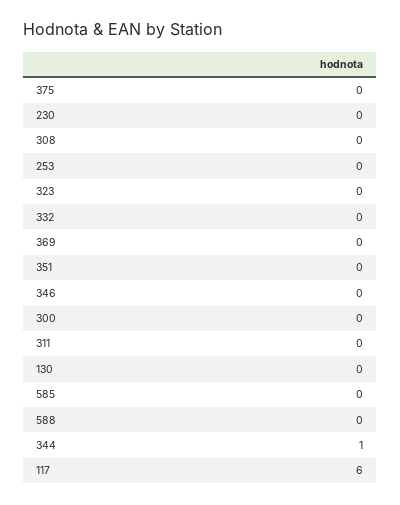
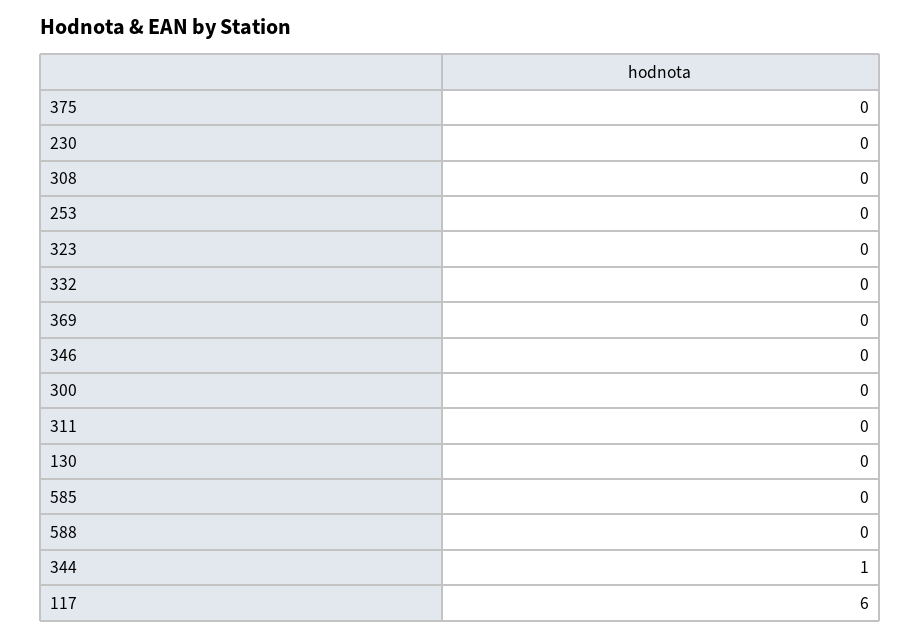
  {
    "375": 0,
    "230": 0,
    "308": 0,
    "253": 0,
    "323": 0,
    "332": 0,
    "369": 0,
-   "351": 0,
    "346": 0,
    "300": 0,
    "311": 0,
    "130": 0,
    "585": 0,
    "588": 0,
    "344": 1,
    "117": 6
  }

